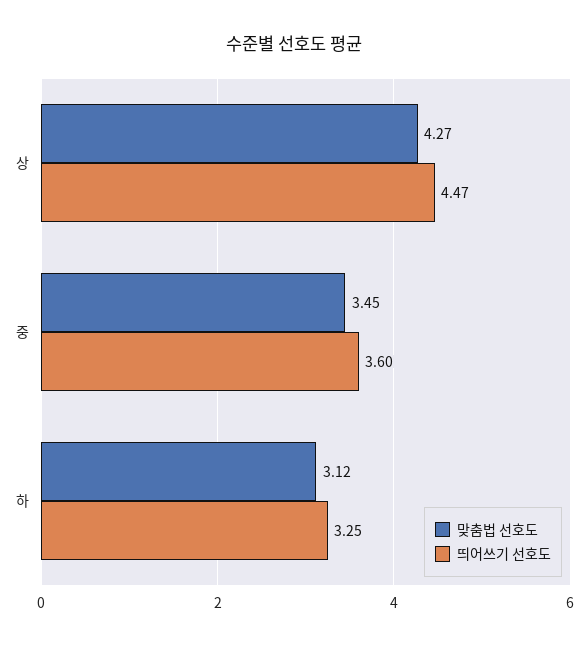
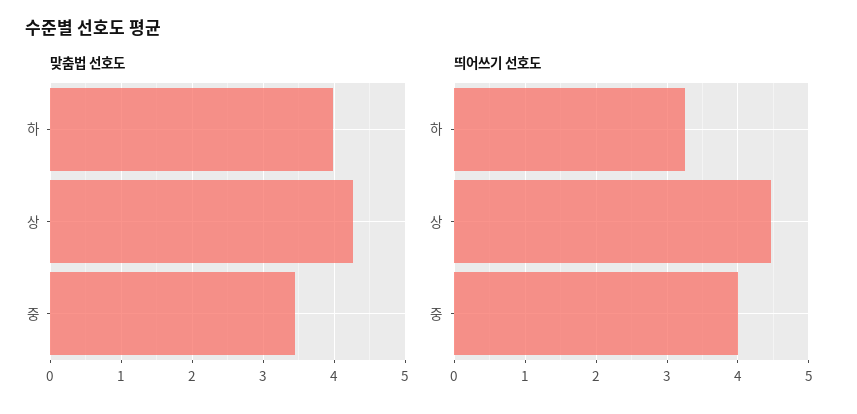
  {
    "맞춤법 선호도": {
      "상": 4.27,
      "중": 3.45,
-     "하": 3.12
+     "하": 4
    },
    "띄어쓰기 선호도": {
      "상": 4.47,
-     "중": 3.6,
+     "중": 4,
      "하": 3.25
    }
  }

